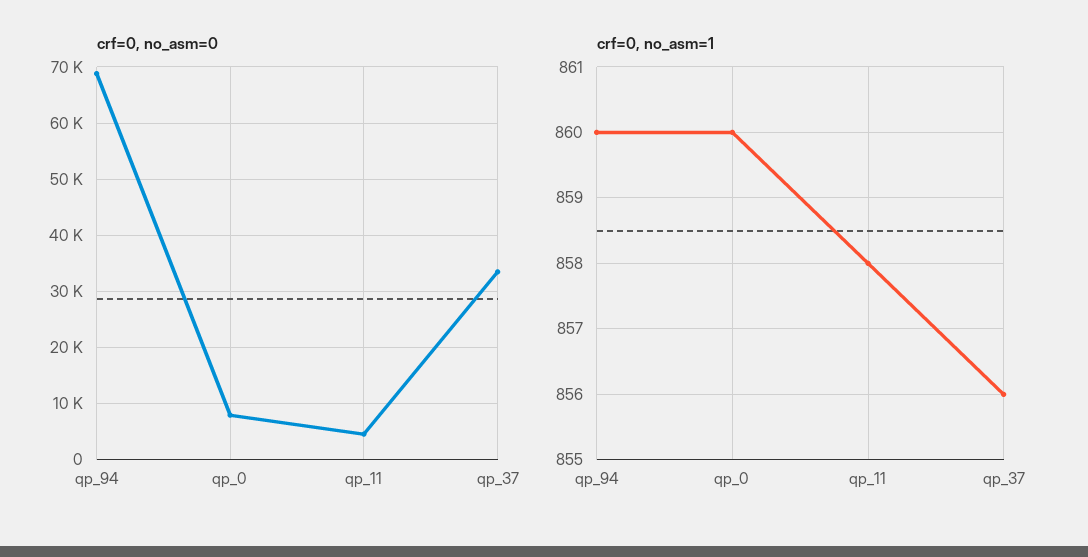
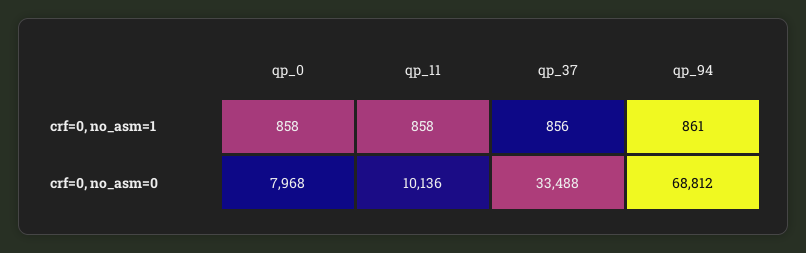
  {
    "crf=0, no_asm=0": {
      "qp_94": 68812,
      "qp_0": 7968,
-     "qp_11": 4000,
+     "qp_11": 10136,
      "qp_37": 33488
    },
    "crf=0, no_asm=1": {
-     "qp_94": 860,
+     "qp_94": 861,
-     "qp_0": 860,
+     "qp_0": 858,
      "qp_11": 858,
      "qp_37": 856
    }
  }

